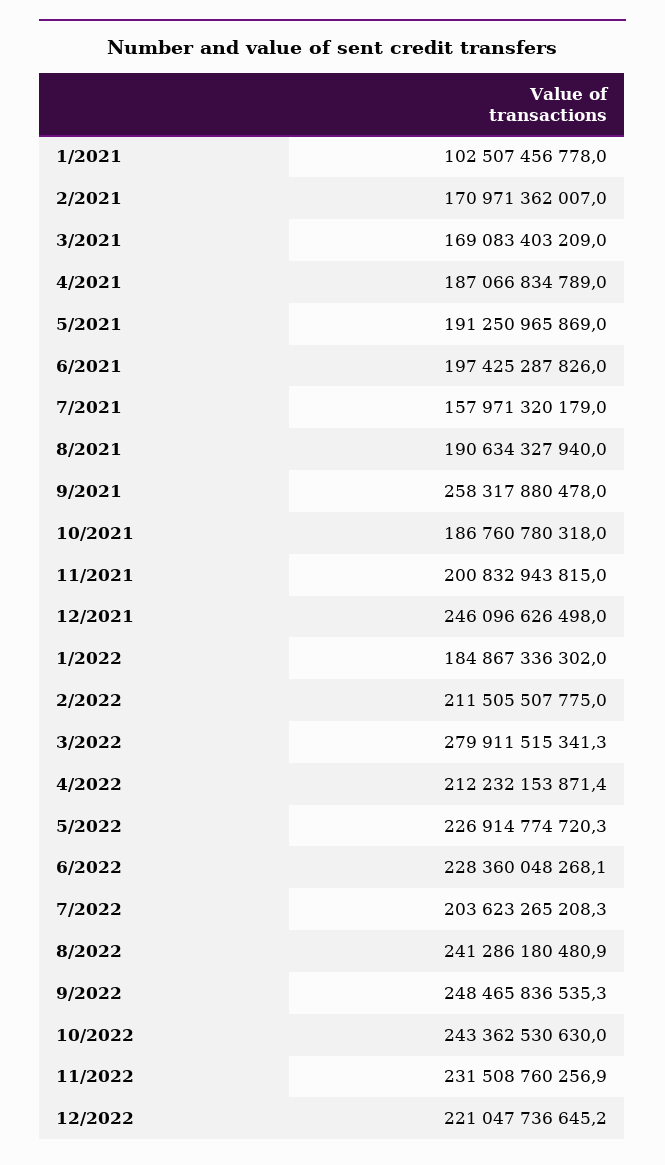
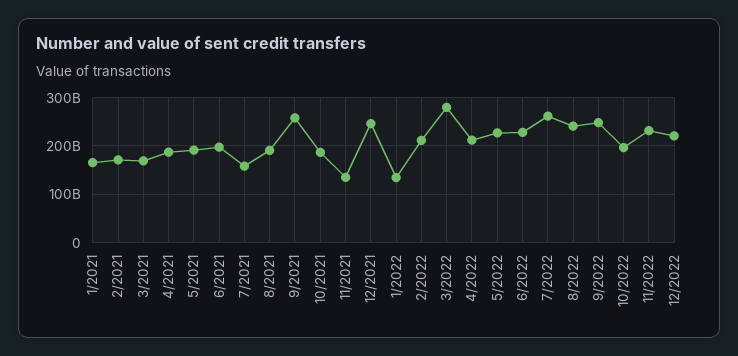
  {
-   "1/2021": 102507456778,
+   "1/2021": 160000000000,
    "2/2021": 170971362007,
    "3/2021": 169083403209,
    "4/2021": 187066834789,
    "5/2021": 191250965869,
    "6/2021": 197425287826,
    "7/2021": 157971320179,
    "8/2021": 190634327940,
    "9/2021": 258317880478,
    "10/2021": 186760780318,
-   "11/2021": 200832943815,
+   "11/2021": 140000000000,
    "12/2021": 246096626498,
-   "1/2022": 184867336302,
+   "1/2022": 140000000000,
    "2/2022": 211505507775,
    "3/2022": 279911515341.3,
    "4/2022": 212232153871.4,
    "5/2022": 226914774720.3,
    "6/2022": 228360048268.1,
-   "7/2022": 203623265208.3,
+   "7/2022": 260000000000,
    "8/2022": 241286180480.9,
    "9/2022": 248465836535.3,
-   "10/2022": 243362530630,
+   "10/2022": 200000000000,
    "11/2022": 231508760256.9,
    "12/2022": 221047736645.2
  }

